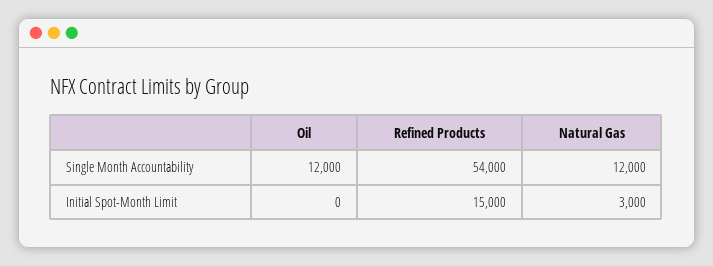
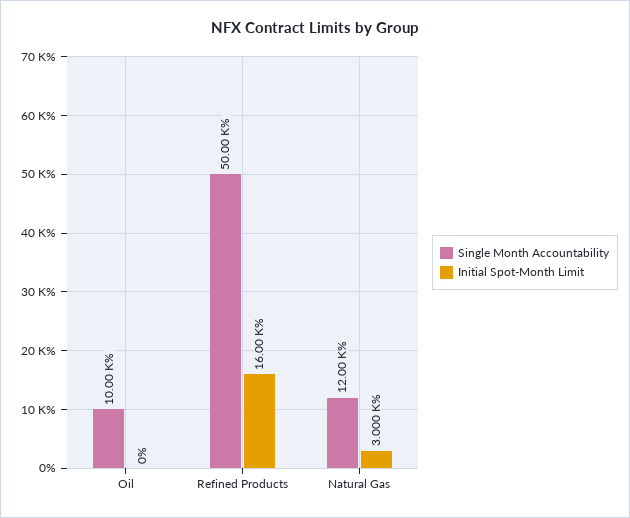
  {
    "Single Month Accountability": {
-     "Oil": 12000,
+     "Oil": 10000,
-     "Refined Products": 54000,
+     "Refined Products": 50000,
      "Natural Gas": 12000
    },
    "Initial Spot-Month Limit": {
      "Oil": 0,
-     "Refined Products": 15000,
+     "Refined Products": 16000,
      "Natural Gas": 3000
    }
  }

